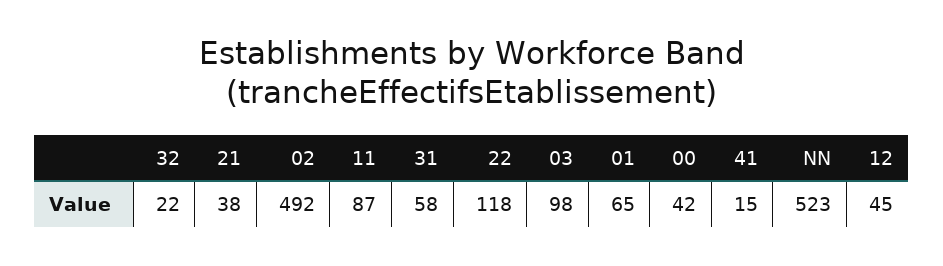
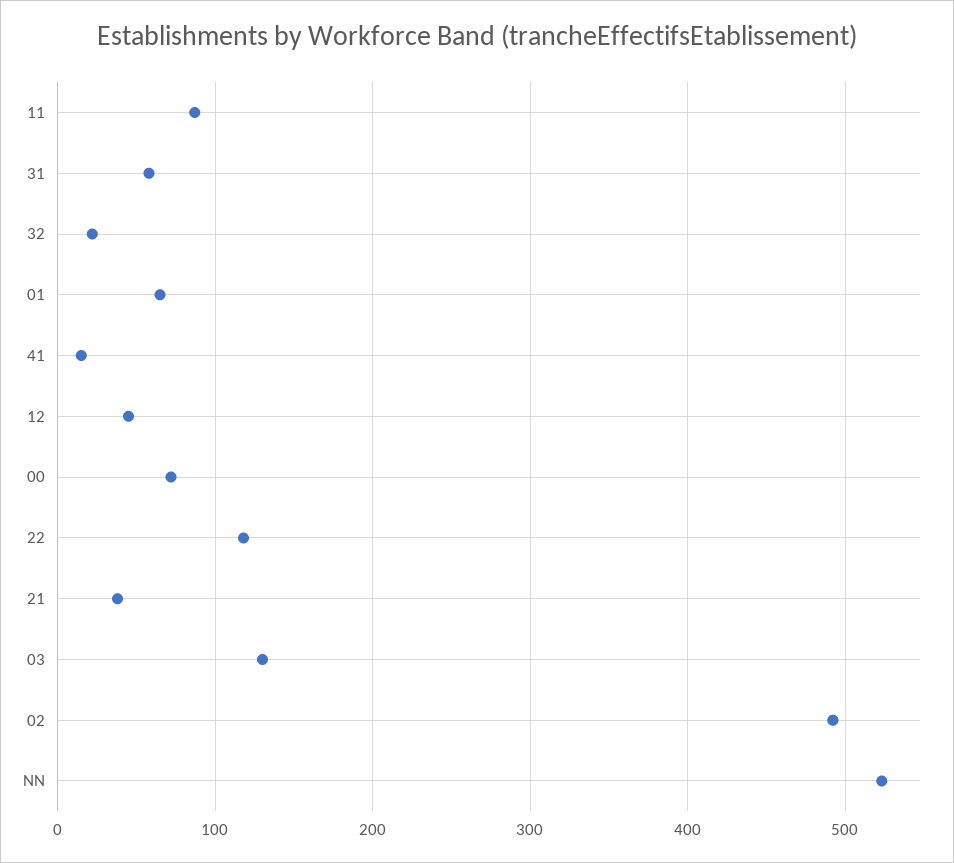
  {
    "32": 22,
    "21": 38,
    "02": 492,
    "11": 87,
    "31": 58,
    "22": 118,
-   "03": 98,
+   "03": 130,
    "01": 65,
-   "00": 42,
+   "00": 70,
    "41": 15,
    "NN": 523,
    "12": 45
  }

